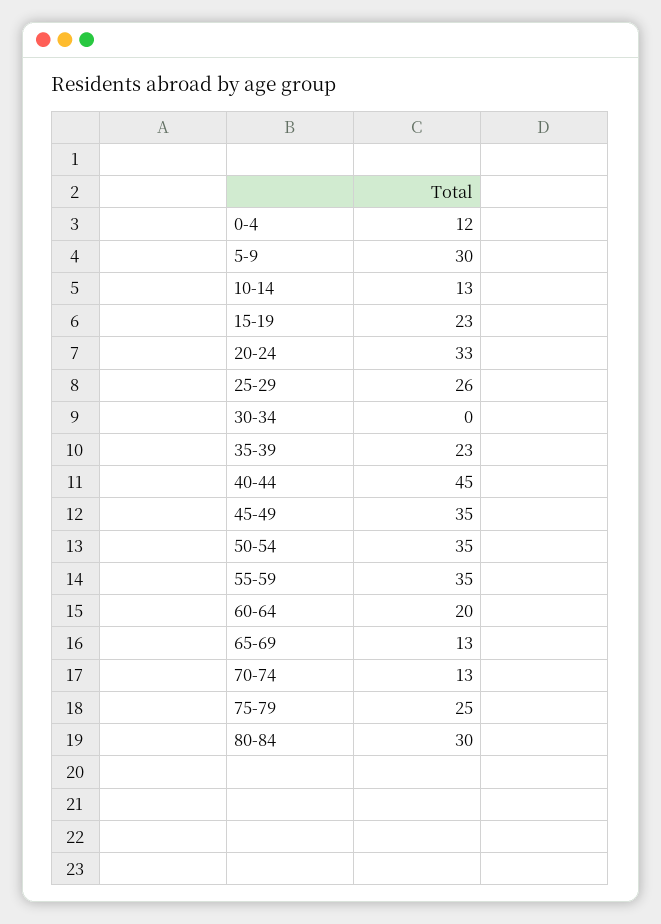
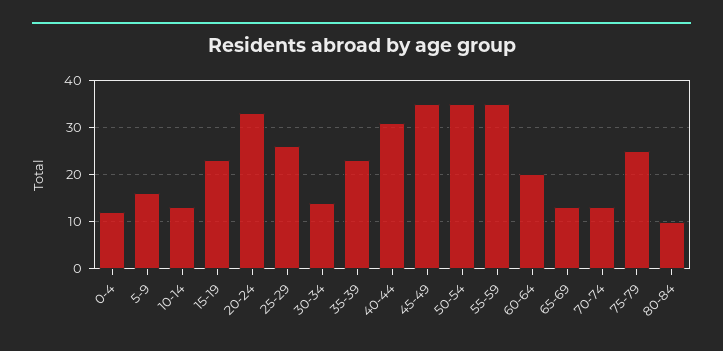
  {
    "0-4": 12,
-   "5-9": 30,
+   "5-9": 15,
    "10-14": 13,
    "15-19": 23,
    "20-24": 33,
    "25-29": 26,
-   "30-34": 0,
+   "30-34": 15,
    "35-39": 23,
-   "40-44": 45,
+   "40-44": 30,
    "45-49": 35,
    "50-54": 35,
    "55-59": 35,
    "60-64": 20,
    "65-69": 13,
    "70-74": 13,
    "75-79": 25,
-   "80-84": 30
+   "80-84": 10
  }

